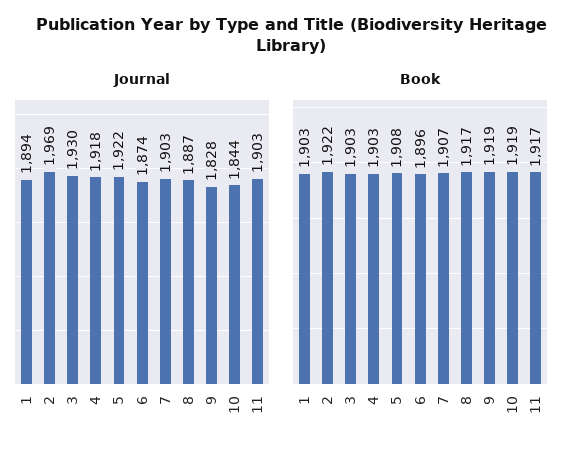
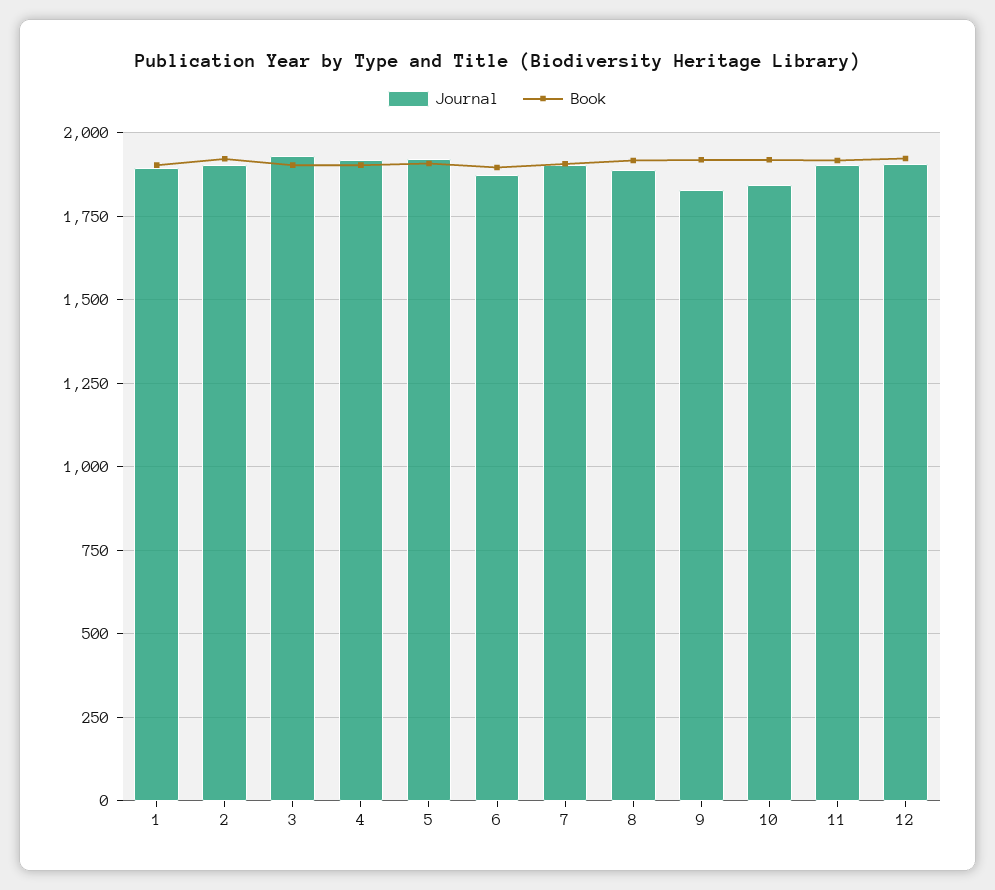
  {
    "Journal": {
      "1": 1894,
-     "2": 1969,
+     "2": 1900,
      "3": 1930,
      "4": 1918,
      "5": 1922,
      "6": 1874,
      "7": 1903,
      "8": 1887,
      "9": 1828,
      "10": 1844,
-     "11": 1903
+     "11": 1903,
+     "12": 1900
    },
    "Book": {
      "1": 1903,
      "2": 1922,
      "3": 1903,
      "4": 1903,
      "5": 1908,
      "6": 1896,
      "7": 1907,
      "8": 1917,
      "9": 1919,
      "10": 1919,
-     "11": 1917
+     "11": 1917,
+     "12": 1925
    }
  }

